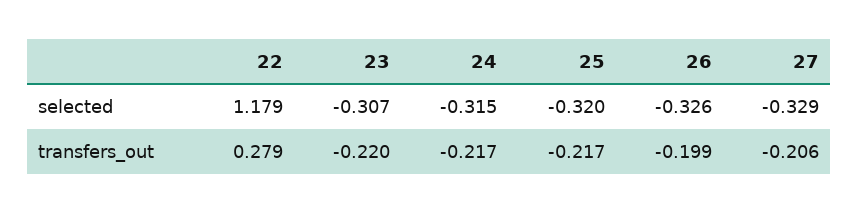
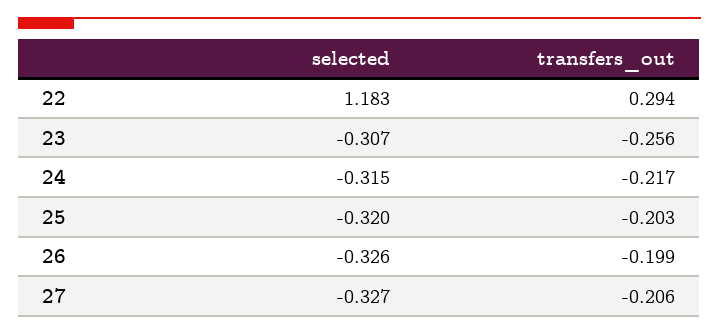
  {
    "22": {
-     "selected": 1.179,
+     "selected": 1.183,
-     "transfers_out": 0.279
+     "transfers_out": 0.294
    },
    "23": {
      "selected": -0.307,
-     "transfers_out": -0.22
+     "transfers_out": -0.256
    },
    "24": {
      "selected": -0.315,
      "transfers_out": -0.217
    },
    "25": {
      "selected": -0.32,
-     "transfers_out": -0.217
+     "transfers_out": -0.203
    },
    "26": {
      "selected": -0.326,
      "transfers_out": -0.199
    },
    "27": {
-     "selected": -0.329,
+     "selected": -0.327,
      "transfers_out": -0.206
    }
  }

